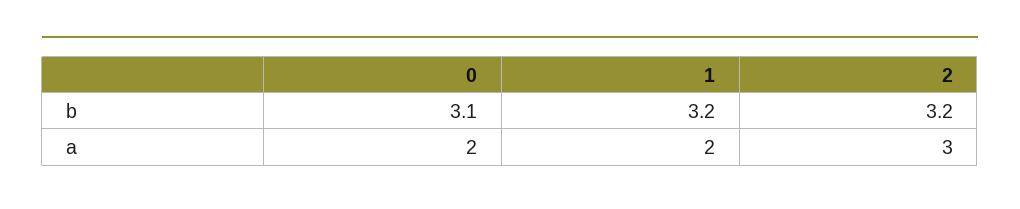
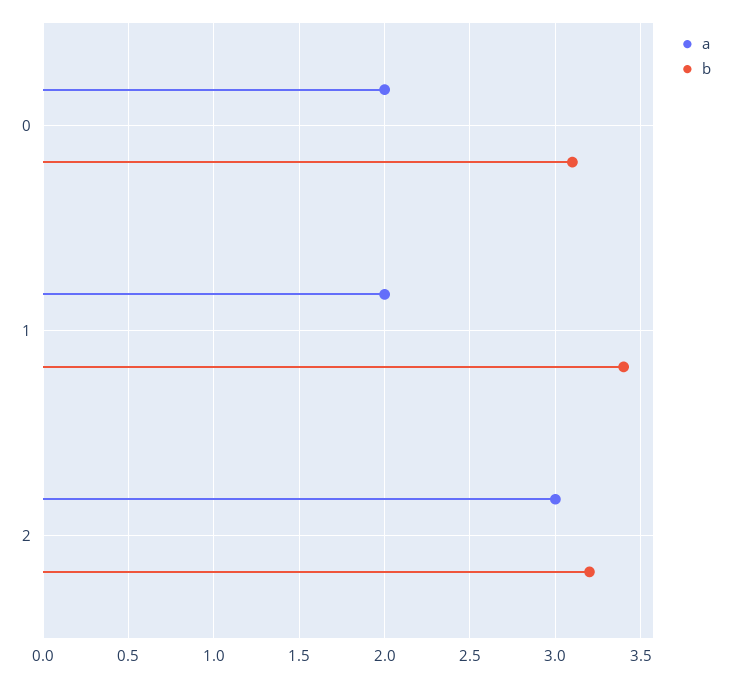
  {
    "b": {
      "0": 3.1,
-     "1": 3.2,
+     "1": 3.4,
      "2": 3.2
    },
    "a": {
      "0": 2,
      "1": 2,
      "2": 3
    }
  }

